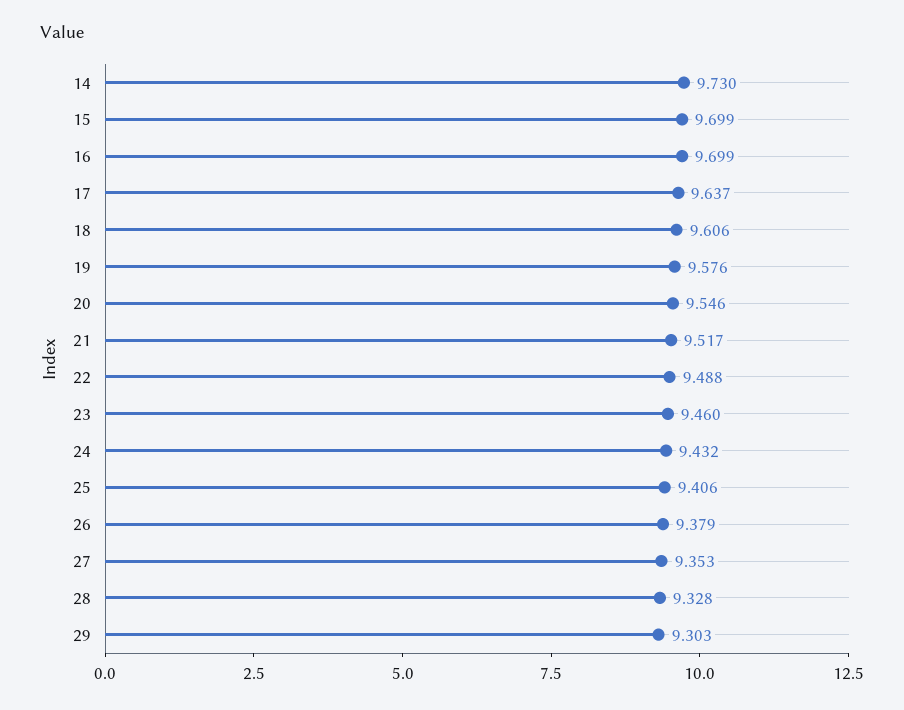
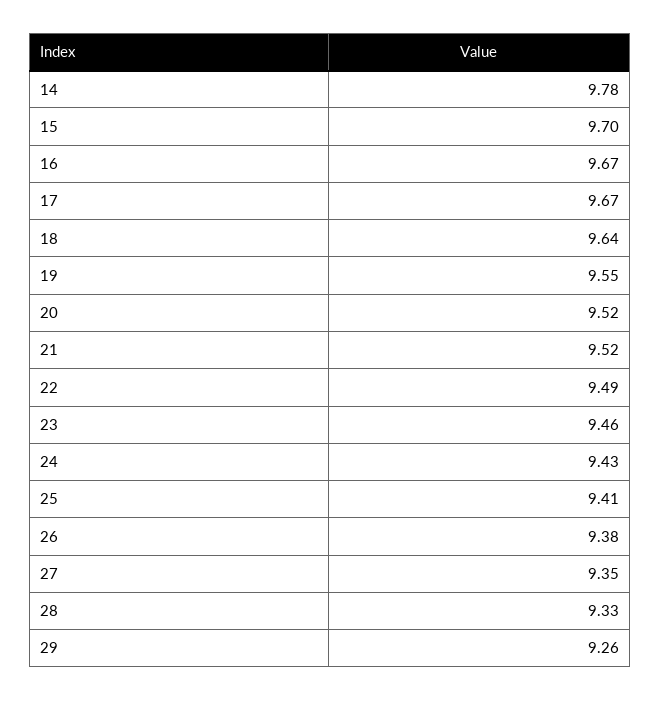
  {
-   "14": 9.73,
+   "14": 9.78,
    "15": 9.699,
-   "16": 9.699,
+   "16": 9.67,
-   "17": 9.637,
+   "17": 9.67,
-   "18": 9.606,
+   "18": 9.64,
-   "19": 9.576,
+   "19": 9.55,
-   "20": 9.546,
+   "20": 9.52,
    "21": 9.517,
    "22": 9.488,
    "23": 9.46,
    "24": 9.432,
    "25": 9.406,
    "26": 9.379,
    "27": 9.353,
    "28": 9.328,
-   "29": 9.303
+   "29": 9.26
  }

